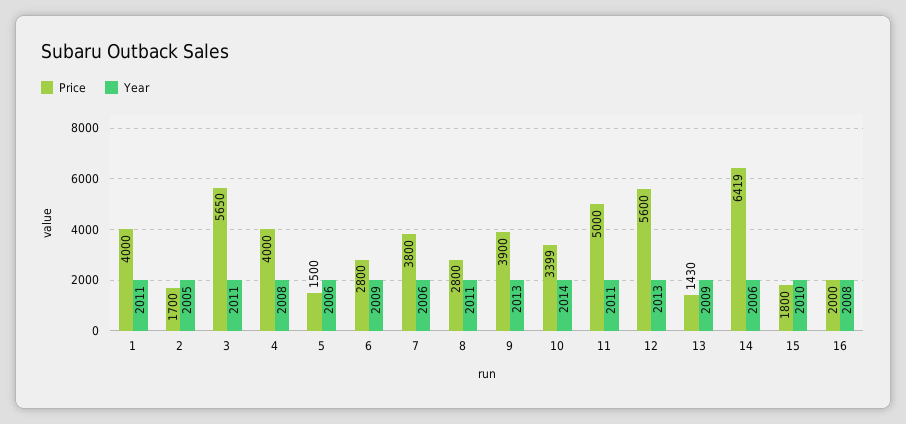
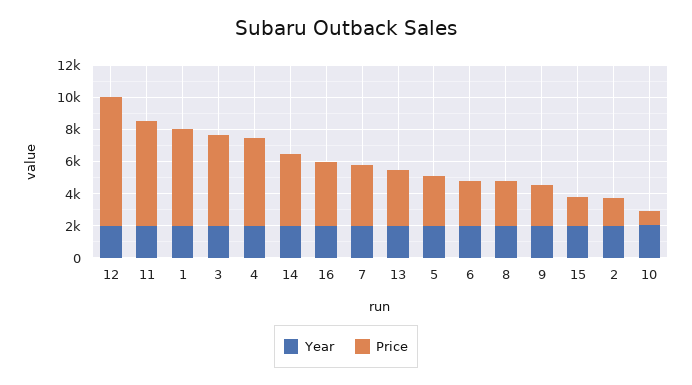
  {
    "Price": {
-     "1": 4000,
+     "1": 6000,
      "2": 1700,
      "3": 5650,
-     "4": 4000,
+     "4": 5500,
-     "5": 1500,
+     "5": 3000,
      "6": 2800,
      "7": 3800,
      "8": 2800,
-     "9": 3900,
+     "9": 2500,
-     "10": 3399,
+     "10": 1000,
-     "11": 5000,
+     "11": 6500,
-     "12": 5600,
+     "12": 8000,
-     "13": 1430,
+     "13": 3500,
-     "14": 6419,
+     "14": 4500,
      "15": 1800,
-     "16": 2000
+     "16": 4000
    },
    "Year": {
      "1": 2011,
      "2": 2005,
      "3": 2011,
      "4": 2008,
      "5": 2006,
      "6": 2009,
      "7": 2006,
      "8": 2011,
      "9": 2013,
      "10": 2014,
      "11": 2011,
      "12": 2013,
      "13": 2009,
      "14": 2006,
      "15": 2010,
      "16": 2008
    }
  }

